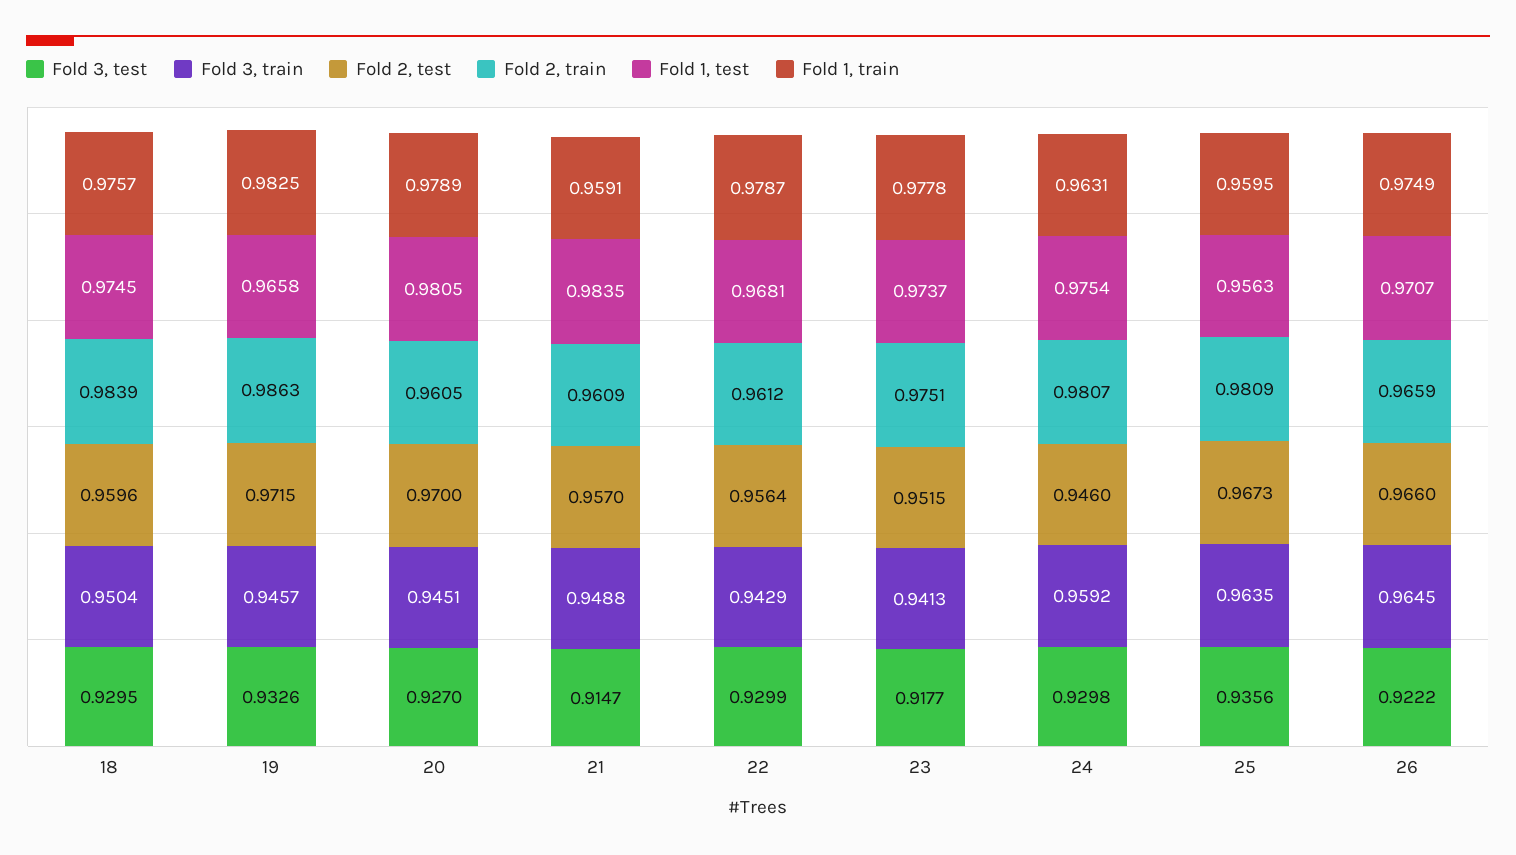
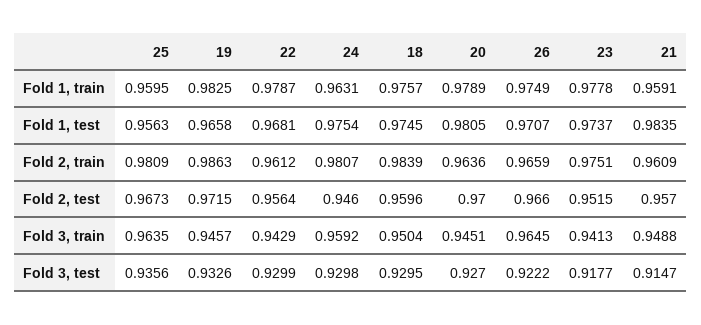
  {
    "Fold 3, test": {
      "18": 0.9295,
      "19": 0.9326,
      "20": 0.927,
      "21": 0.9147,
      "22": 0.9299,
      "23": 0.9177,
      "24": 0.9298,
      "25": 0.9356,
      "26": 0.9222
    },
    "Fold 3, train": {
      "18": 0.9504,
      "19": 0.9457,
      "20": 0.9451,
      "21": 0.9488,
      "22": 0.9429,
      "23": 0.9413,
      "24": 0.9592,
      "25": 0.9635,
      "26": 0.9645
    },
    "Fold 2, test": {
      "18": 0.9596,
      "19": 0.9715,
      "20": 0.97,
      "21": 0.957,
      "22": 0.9564,
      "23": 0.9515,
      "24": 0.946,
      "25": 0.9673,
      "26": 0.966
    },
    "Fold 2, train": {
      "18": 0.9839,
      "19": 0.9863,
-     "20": 0.9605,
+     "20": 0.9636,
      "21": 0.9609,
      "22": 0.9612,
      "23": 0.9751,
      "24": 0.9807,
      "25": 0.9809,
      "26": 0.9659
    },
    "Fold 1, test": {
      "18": 0.9745,
      "19": 0.9658,
      "20": 0.9805,
      "21": 0.9835,
      "22": 0.9681,
      "23": 0.9737,
      "24": 0.9754,
      "25": 0.9563,
      "26": 0.9707
    },
    "Fold 1, train": {
      "18": 0.9757,
      "19": 0.9825,
      "20": 0.9789,
      "21": 0.9591,
      "22": 0.9787,
      "23": 0.9778,
      "24": 0.9631,
      "25": 0.9595,
      "26": 0.9749
    }
  }

